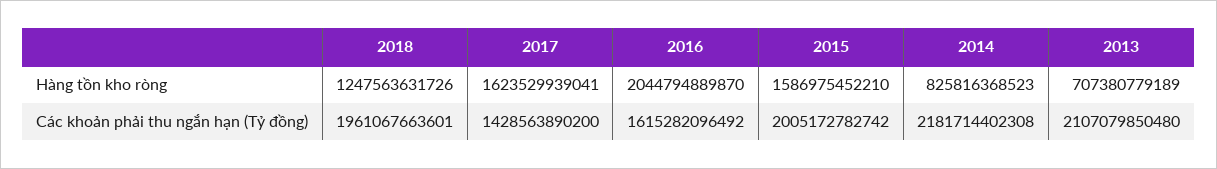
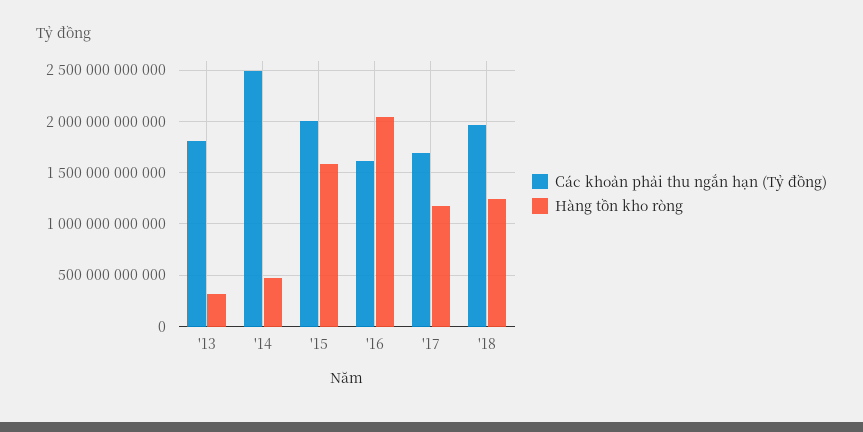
  {
    "Hàng tồn kho ròng": {
      "2018": 1247563631726,
-     "2017": 1623529939041,
+     "2017": 1200000000000,
      "2016": 2044794889870,
      "2015": 1586975452210,
-     "2014": 825816368523,
+     "2014": 500000000000,
-     "2013": 707380779189
+     "2013": 300000000000
    },
    "Các khoản phải thu ngắn hạn (Tỷ đồng)": {
      "2018": 1961067663601,
-     "2017": 1428563890200,
+     "2017": 1700000000000,
      "2016": 1615282096492,
      "2015": 2005172782742,
-     "2014": 2181714402308,
+     "2014": 2500000000000,
-     "2013": 2107079850480
+     "2013": 1800000000000
    }
  }

